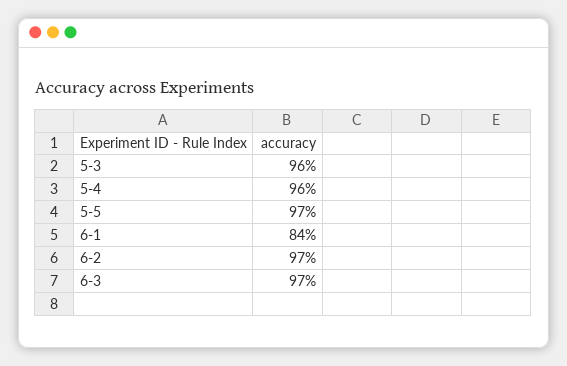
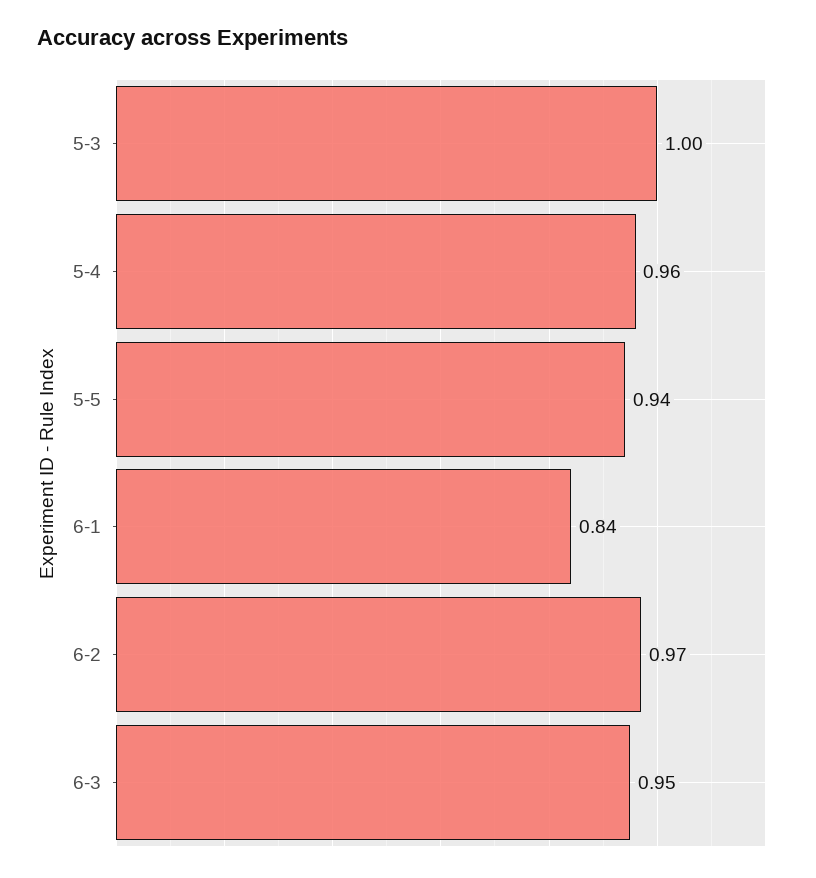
  {
-   "5-3": 0.96,
+   "5-3": 1,
    "5-4": 0.96,
-   "5-5": 0.97,
+   "5-5": 0.94,
    "6-1": 0.84,
    "6-2": 0.97,
-   "6-3": 0.97
+   "6-3": 0.95
  }

